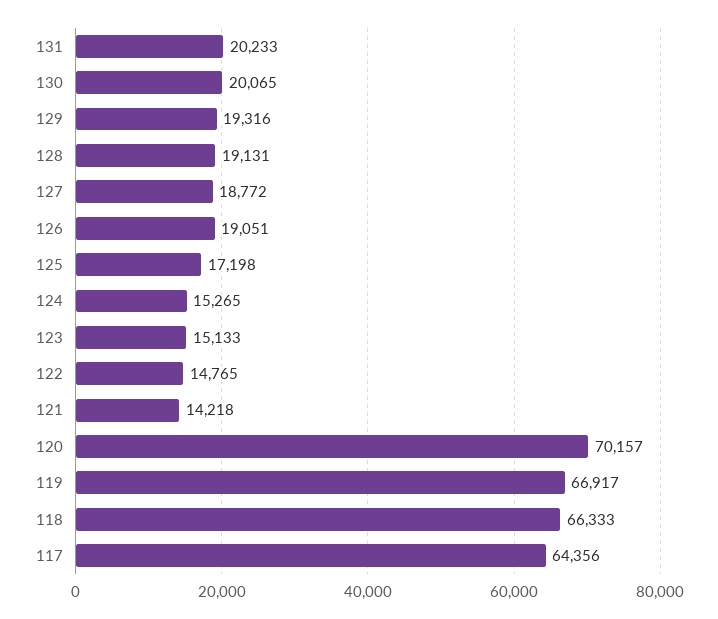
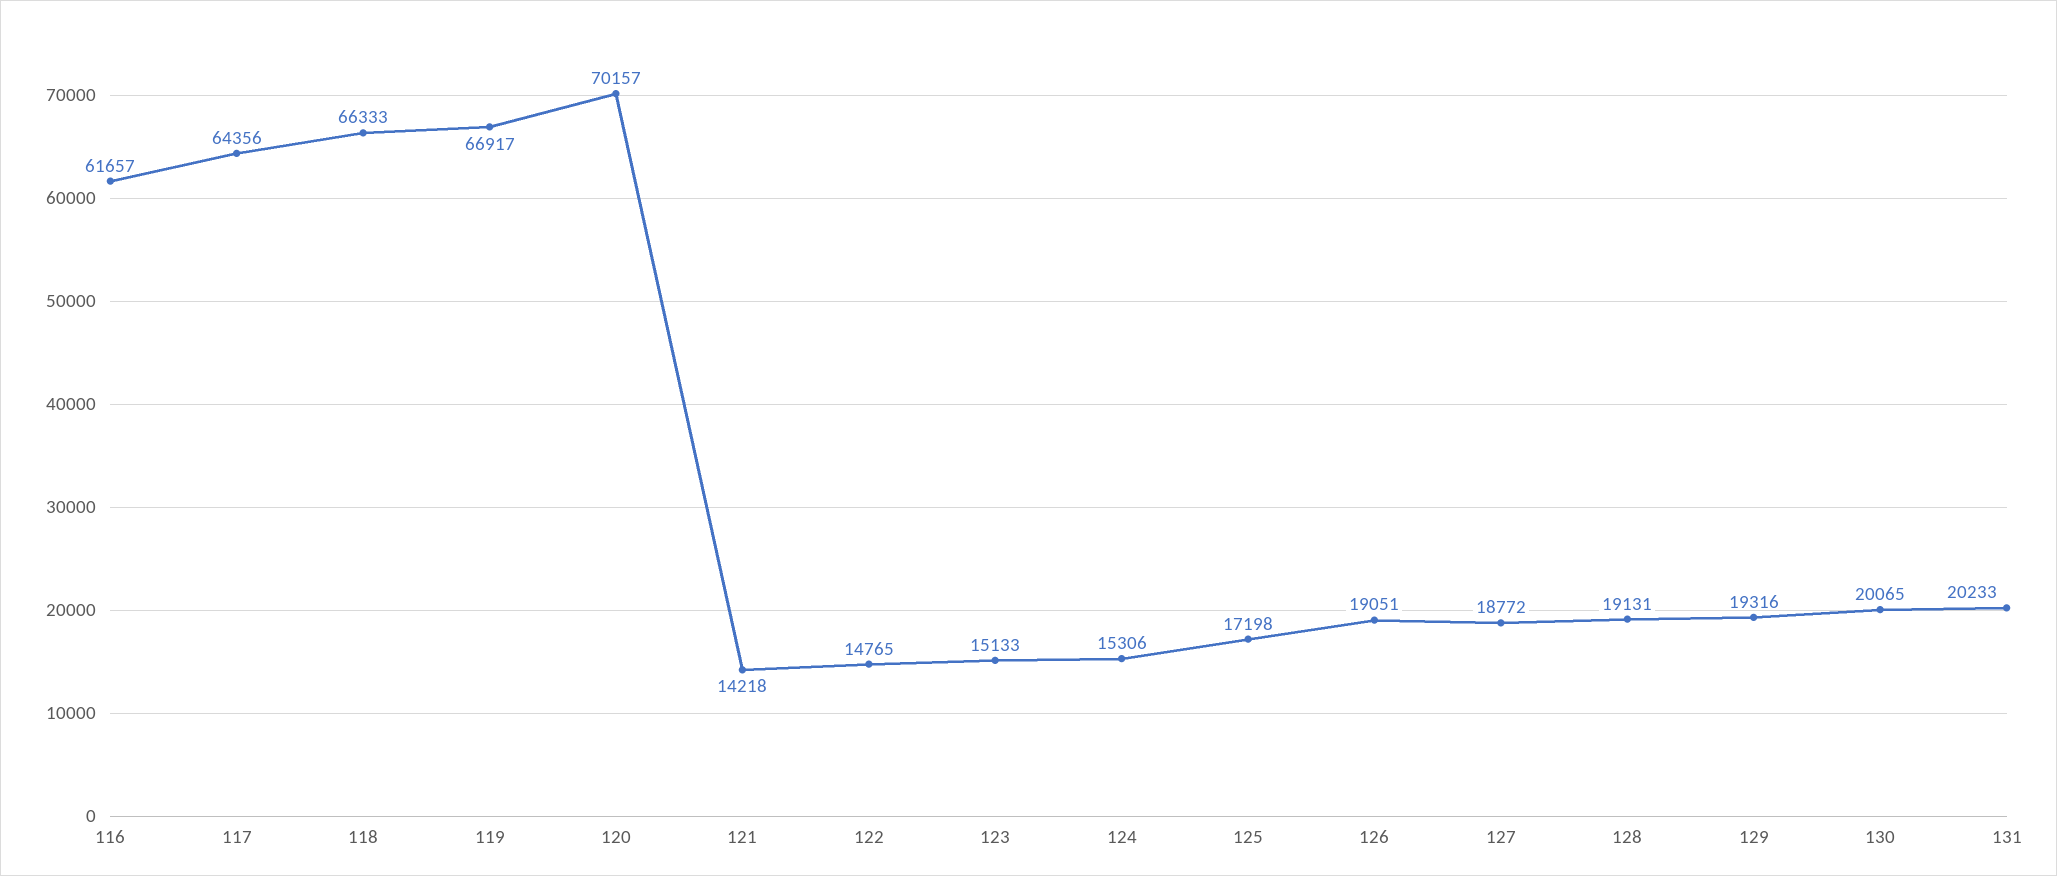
  {
    "131": 20233,
    "130": 20065,
    "129": 19316,
    "128": 19131,
    "127": 18772,
    "126": 19051,
    "125": 17198,
-   "124": 15265,
+   "124": 15306,
    "123": 15133,
    "122": 14765,
    "121": 14218,
    "120": 70157,
    "119": 66917,
    "118": 66333,
-   "117": 64356
+   "117": 64356,
+   "116": 61657
  }

